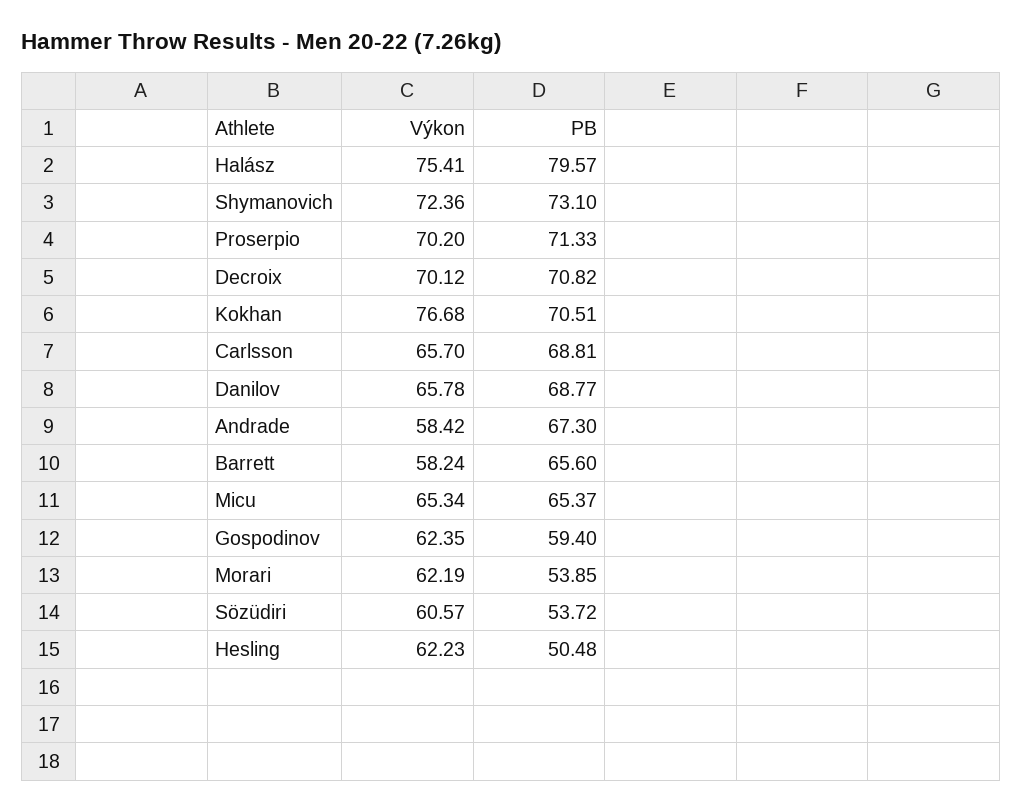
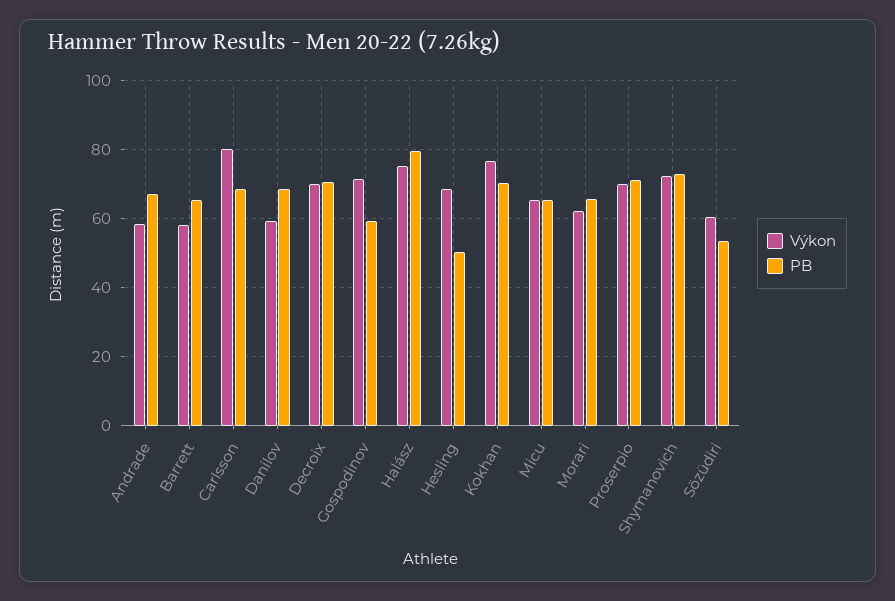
  {
    "Výkon": {
      "Halász": 75.41,
      "Shymanovich": 72.36,
      "Proserpio": 70.2,
      "Decroix": 70.12,
      "Kokhan": 76.68,
-     "Carlsson": 65.7,
+     "Carlsson": 80,
-     "Danilov": 65.78,
+     "Danilov": 60,
      "Andrade": 58.42,
      "Barrett": 58.24,
      "Micu": 65.34,
-     "Gospodinov": 62.35,
+     "Gospodinov": 72,
      "Morari": 62.19,
      "Sözüdiri": 60.57,
-     "Hesling": 62.23
+     "Hesling": 68
    },
    "PB": {
      "Halász": 79.57,
      "Shymanovich": 73.1,
      "Proserpio": 71.33,
      "Decroix": 70.82,
      "Kokhan": 70.51,
      "Carlsson": 68.81,
      "Danilov": 68.77,
      "Andrade": 67.3,
      "Barrett": 65.6,
      "Micu": 65.37,
      "Gospodinov": 59.4,
-     "Morari": 53.85,
+     "Morari": 66,
      "Sözüdiri": 53.72,
      "Hesling": 50.48
    }
  }

